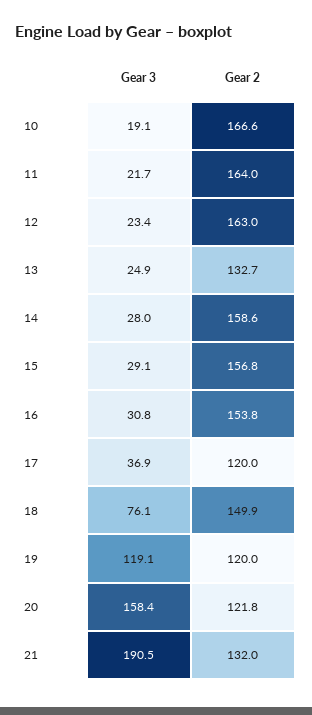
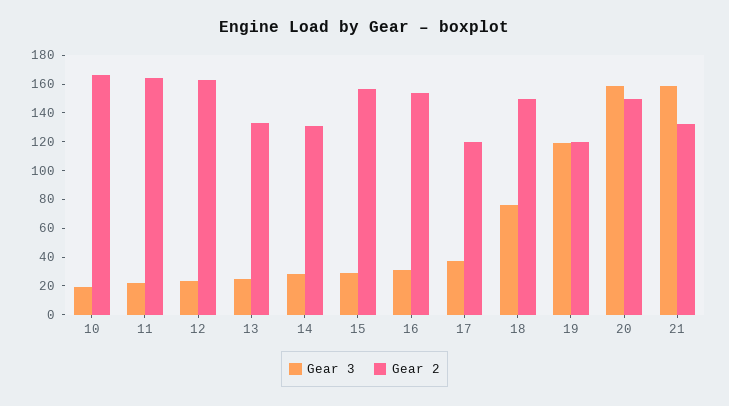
  {
    "Gear 3": {
      "10": 19.1,
      "11": 21.7,
      "12": 23.4,
      "13": 24.9,
      "14": 28,
      "15": 29.1,
      "16": 30.8,
      "17": 36.9,
      "18": 76.1,
      "19": 119.1,
      "20": 158.4,
-     "21": 190.5
+     "21": 160
    },
    "Gear 2": {
      "10": 166.6,
      "11": 164,
      "12": 163,
      "13": 132.7,
-     "14": 158.6,
+     "14": 130,
      "15": 156.8,
      "16": 153.8,
      "17": 120,
      "18": 149.9,
      "19": 120,
-     "20": 121.8,
+     "20": 150,
      "21": 132
    }
  }

